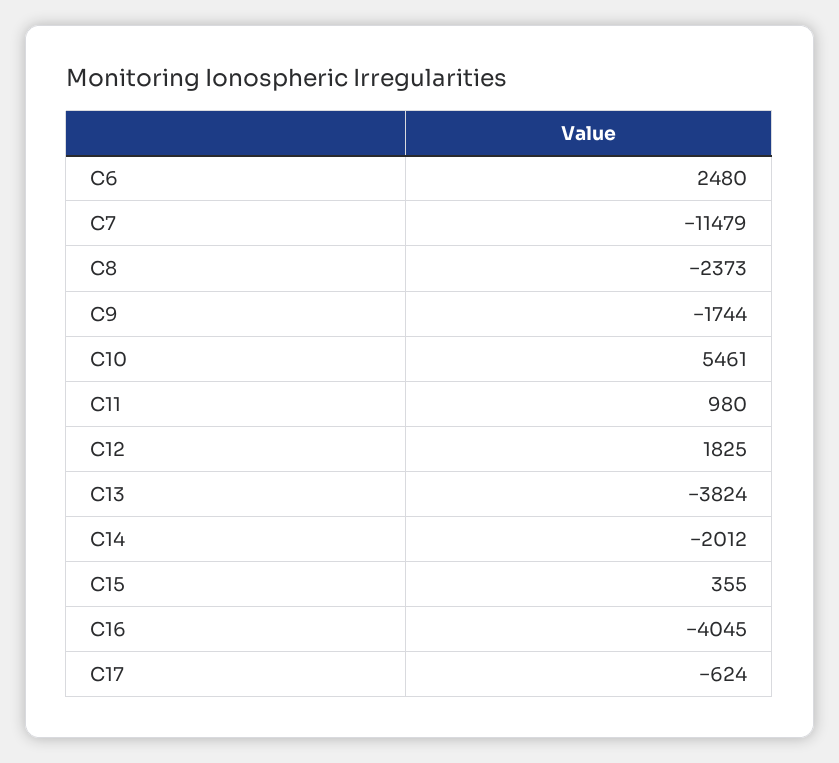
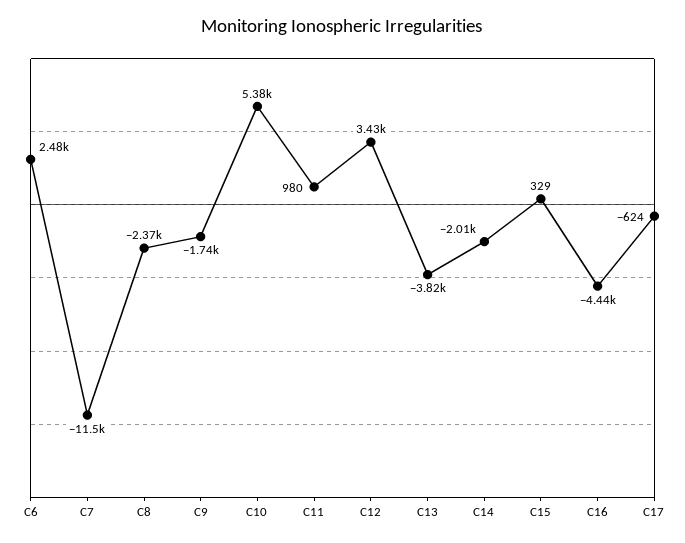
  {
    "C6": 2480,
    "C7": -11479,
    "C8": -2373,
    "C9": -1744,
-   "C10": 5461,
+   "C10": 5380,
    "C11": 980,
-   "C12": 1825,
+   "C12": 3430,
    "C13": -3824,
    "C14": -2012,
-   "C15": 355,
+   "C15": 329,
-   "C16": -4045,
+   "C16": -4440,
    "C17": -624
  }

